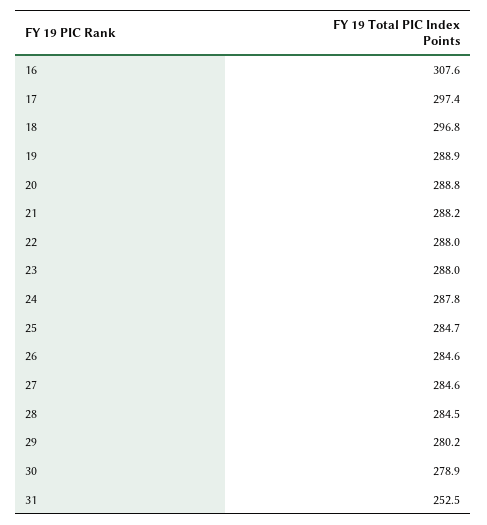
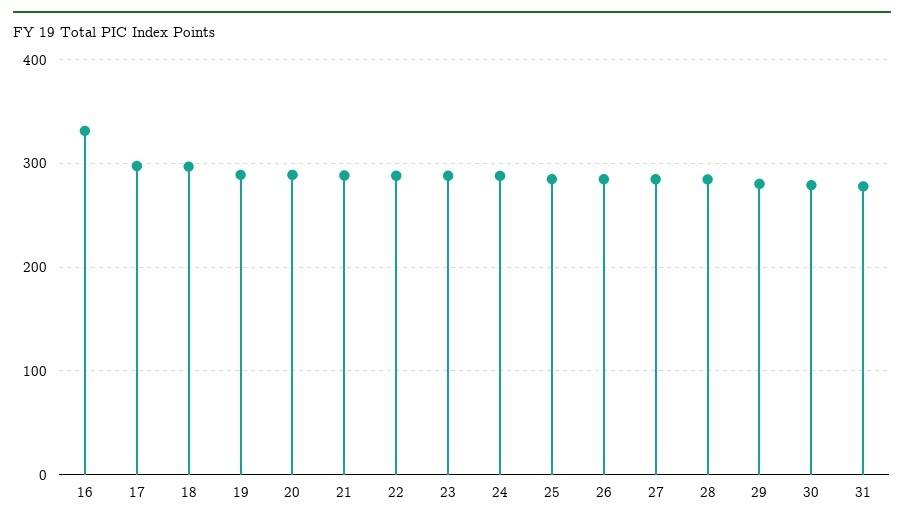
  {
-   "16": 307.6,
+   "16": 330,
    "17": 297.4,
    "18": 296.8,
    "19": 288.9,
    "20": 288.8,
    "21": 288.2,
    "22": 288,
    "23": 288,
    "24": 287.8,
    "25": 284.7,
    "26": 284.6,
    "27": 284.6,
    "28": 284.5,
    "29": 280.2,
    "30": 278.9,
-   "31": 252.5
+   "31": 280
  }

